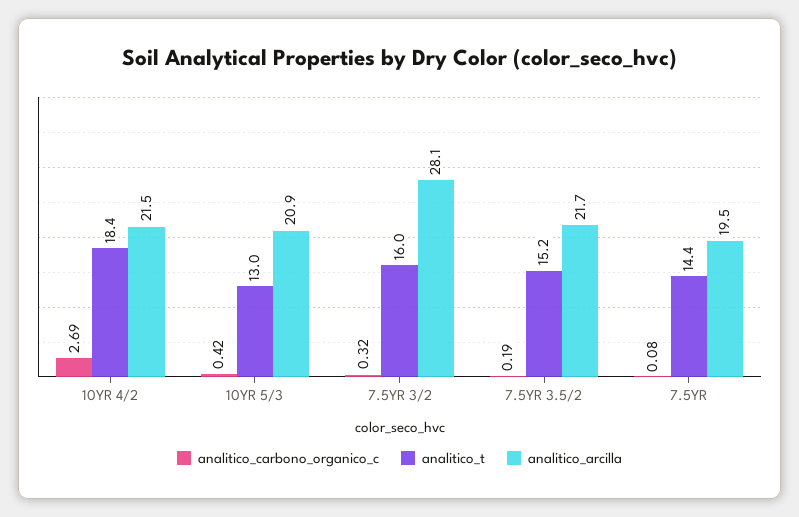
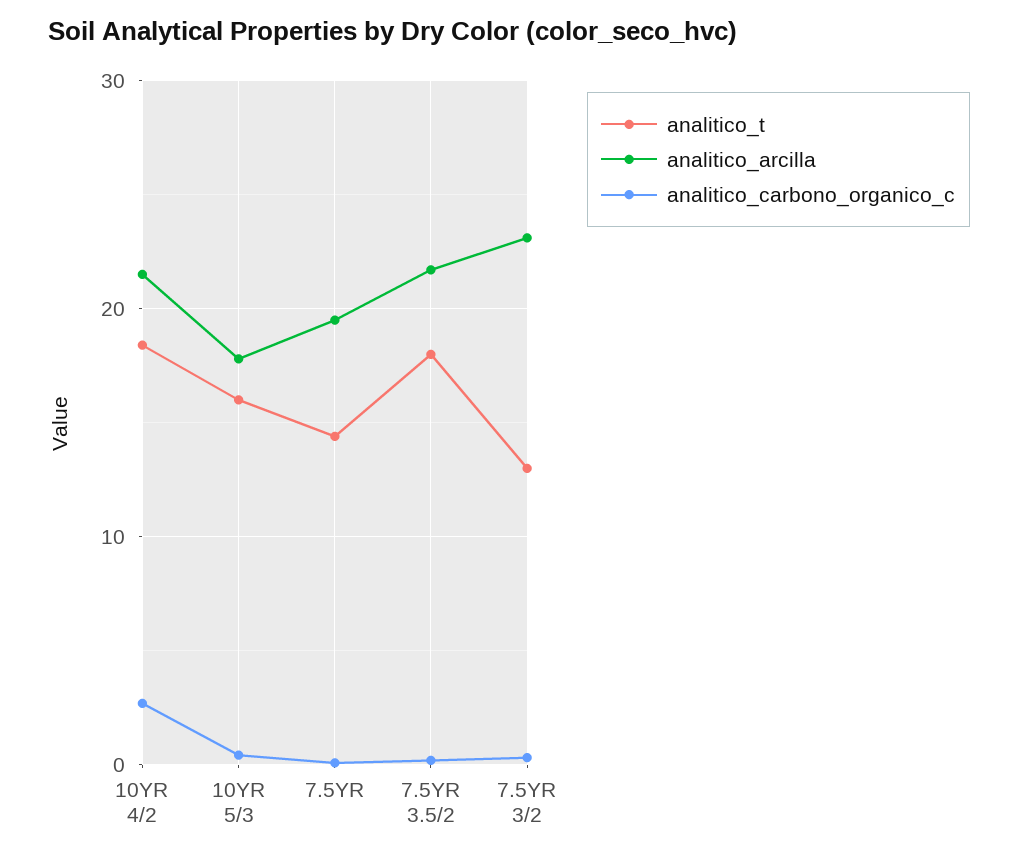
  {
    "analitico_carbono_organico_c": {
      "10YR 4/2": 2.69,
      "10YR 5/3": 0.42,
      "7.5YR 3/2": 0.32,
      "7.5YR 3.5/2": 0.19,
      "7.5YR": 0.08
    },
    "analitico_t": {
      "10YR 4/2": 18.4,
-     "10YR 5/3": 13,
+     "10YR 5/3": 16,
-     "7.5YR 3/2": 16,
+     "7.5YR 3/2": 13,
-     "7.5YR 3.5/2": 15.2,
+     "7.5YR 3.5/2": 18,
      "7.5YR": 14.4
    },
    "analitico_arcilla": {
      "10YR 4/2": 21.5,
-     "10YR 5/3": 20.9,
+     "10YR 5/3": 18,
-     "7.5YR 3/2": 28.1,
+     "7.5YR 3/2": 23,
      "7.5YR 3.5/2": 21.7,
      "7.5YR": 19.5
    }
  }

